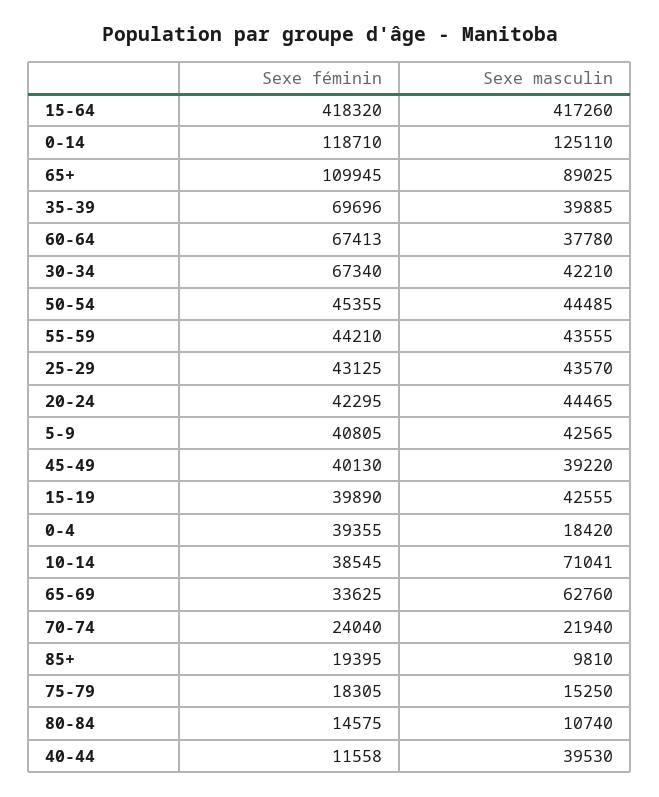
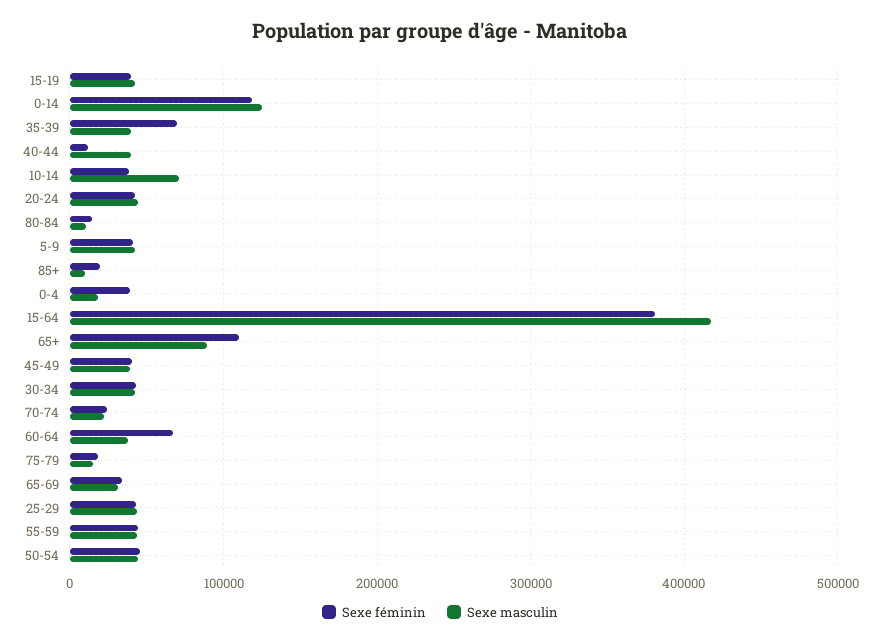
  {
    "Sexe féminin": {
-     "15-64": 418320,
+     "15-64": 380000,
      "0-14": 118710,
      "65+": 109945,
      "35-39": 69696,
      "60-64": 67413,
-     "30-34": 67340,
+     "30-34": 40000,
      "50-54": 45355,
      "55-59": 44210,
      "25-29": 43125,
      "20-24": 42295,
      "5-9": 40805,
      "45-49": 40130,
      "15-19": 39890,
      "0-4": 39355,
      "10-14": 38545,
      "65-69": 33625,
      "70-74": 24040,
      "85+": 19395,
      "75-79": 18305,
      "80-84": 14575,
      "40-44": 11558
    },
    "Sexe masculin": {
      "15-64": 417260,
      "0-14": 125110,
      "65+": 89025,
      "35-39": 39885,
      "60-64": 37780,
      "30-34": 42210,
      "50-54": 44485,
      "55-59": 43555,
      "25-29": 43570,
      "20-24": 44465,
      "5-9": 42565,
      "45-49": 39220,
      "15-19": 42555,
      "0-4": 18420,
      "10-14": 71041,
-     "65-69": 62760,
+     "65-69": 30000,
      "70-74": 21940,
      "85+": 9810,
      "75-79": 15250,
      "80-84": 10740,
      "40-44": 39530
    }
  }

